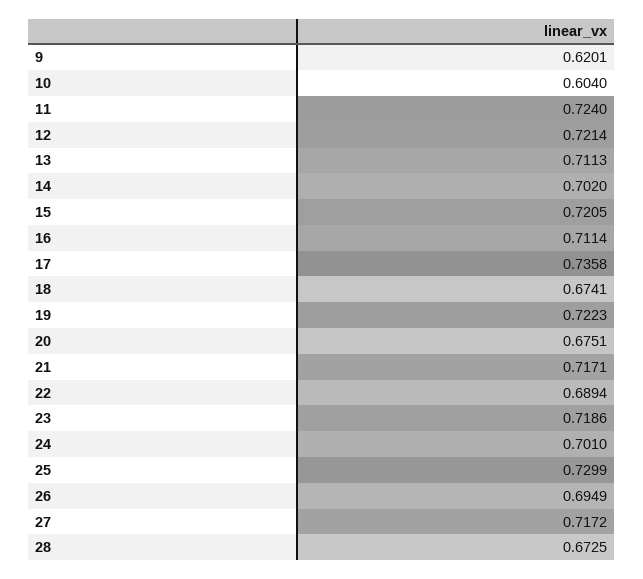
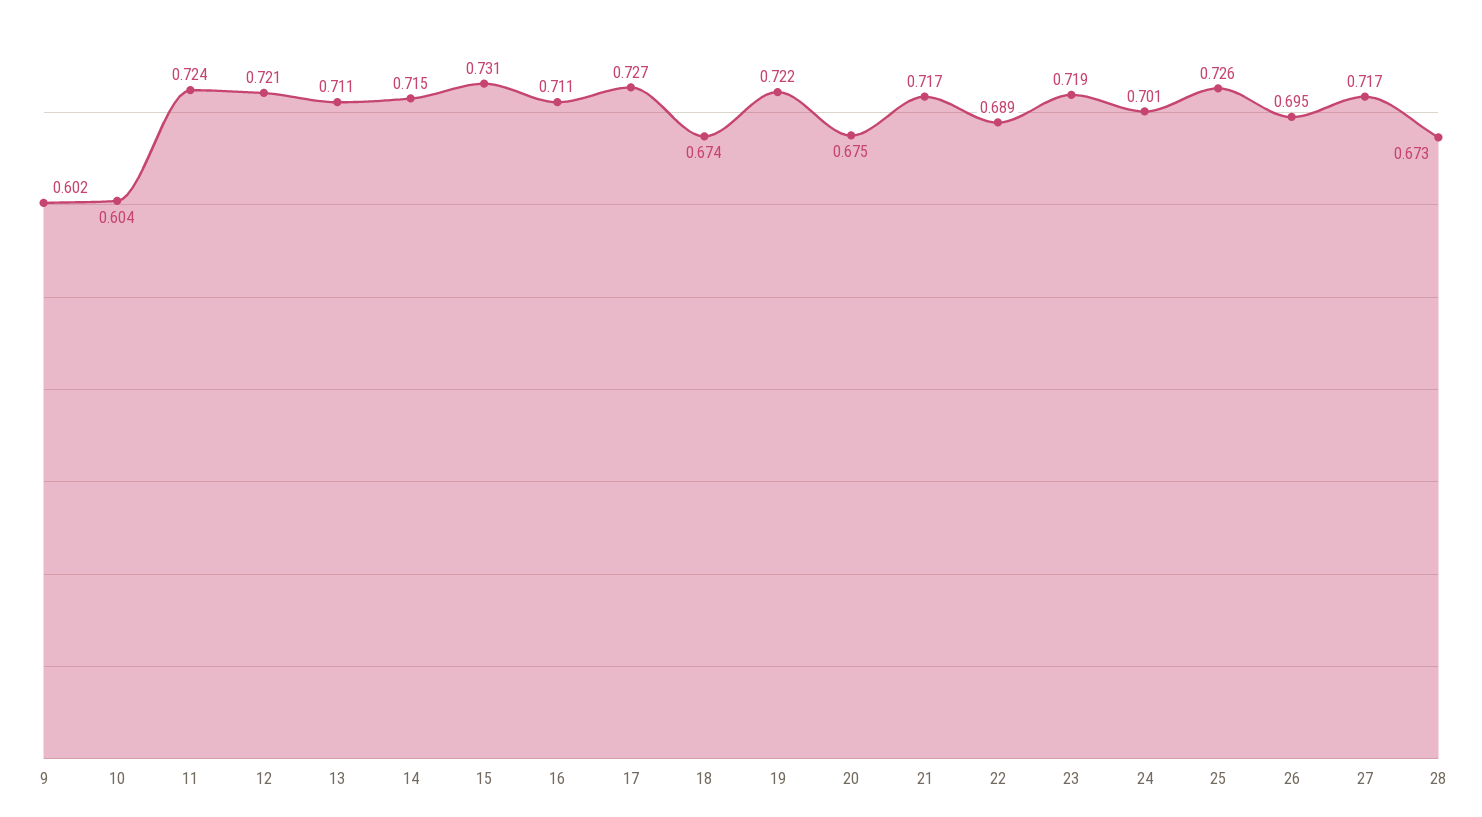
  {
-   "9": 0.6201,
+   "9": 0.602,
    "10": 0.604,
    "11": 0.724,
    "12": 0.7214,
    "13": 0.7113,
-   "14": 0.702,
+   "14": 0.715,
-   "15": 0.7205,
+   "15": 0.731,
    "16": 0.7114,
-   "17": 0.7358,
+   "17": 0.727,
    "18": 0.6741,
    "19": 0.7223,
    "20": 0.6751,
    "21": 0.7171,
    "22": 0.6894,
    "23": 0.7186,
    "24": 0.701,
-   "25": 0.7299,
+   "25": 0.726,
    "26": 0.6949,
    "27": 0.7172,
    "28": 0.6725
  }

